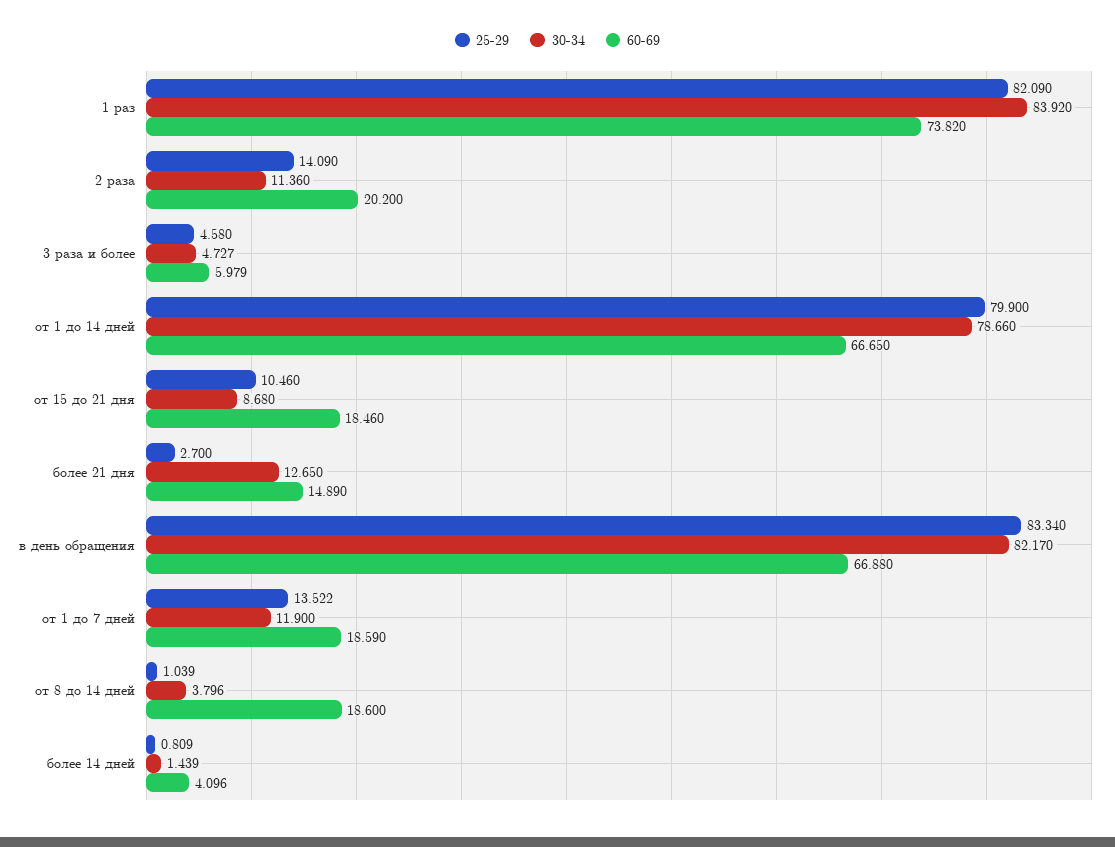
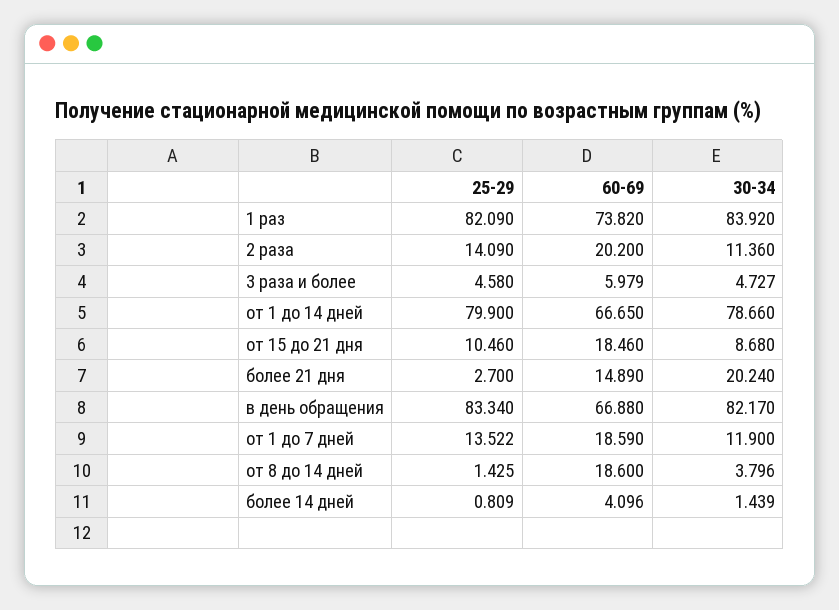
  {
    "25-29": {
      "1 раз": 82.09,
      "2 раза": 14.09,
      "3 раза и более": 4.58,
      "от 1 до 14 дней": 79.9,
      "от 15 до 21 дня": 10.46,
      "более 21 дня": 2.7,
      "в день обращения": 83.34,
      "от 1 до 7 дней": 13.522,
-     "от 8 до 14 дней": 1.039,
+     "от 8 до 14 дней": 1.425,
      "более 14 дней": 0.809
    },
    "30-34": {
      "1 раз": 83.92,
      "2 раза": 11.36,
      "3 раза и более": 4.727,
      "от 1 до 14 дней": 78.66,
      "от 15 до 21 дня": 8.68,
-     "более 21 дня": 12.65,
+     "более 21 дня": 20.24,
      "в день обращения": 82.17,
      "от 1 до 7 дней": 11.9,
      "от 8 до 14 дней": 3.796,
      "более 14 дней": 1.439
    },
    "60-69": {
      "1 раз": 73.82,
      "2 раза": 20.2,
      "3 раза и более": 5.979,
      "от 1 до 14 дней": 66.65,
      "от 15 до 21 дня": 18.46,
      "более 21 дня": 14.89,
      "в день обращения": 66.88,
      "от 1 до 7 дней": 18.59,
      "от 8 до 14 дней": 18.6,
      "более 14 дней": 4.096
    }
  }

